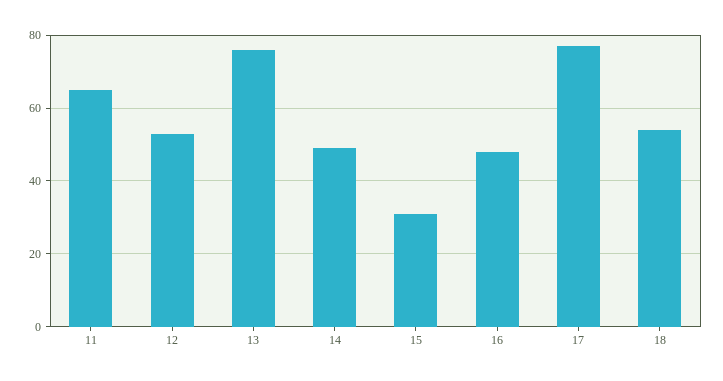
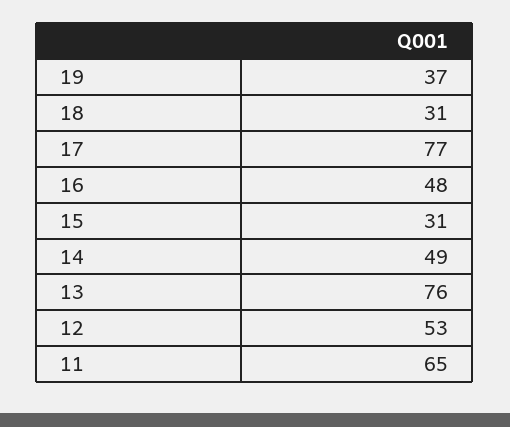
  {
    "11": 65,
    "12": 53,
    "13": 76,
    "14": 49,
    "15": 31,
    "16": 48,
    "17": 77,
-   "18": 55
+   "18": 31,
+   "19": 37
  }

